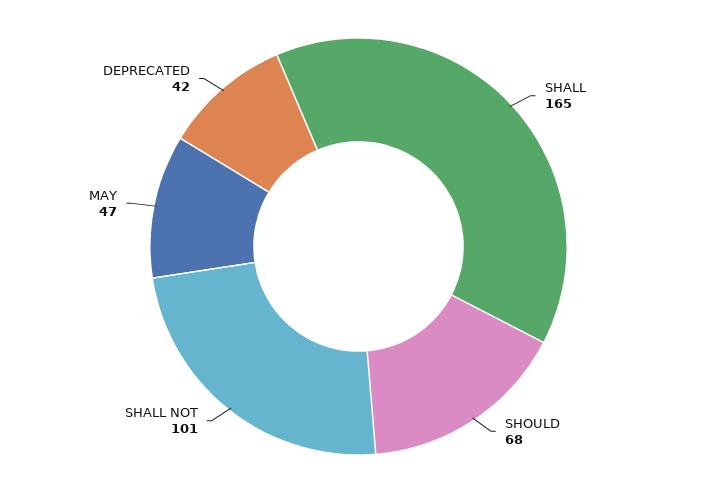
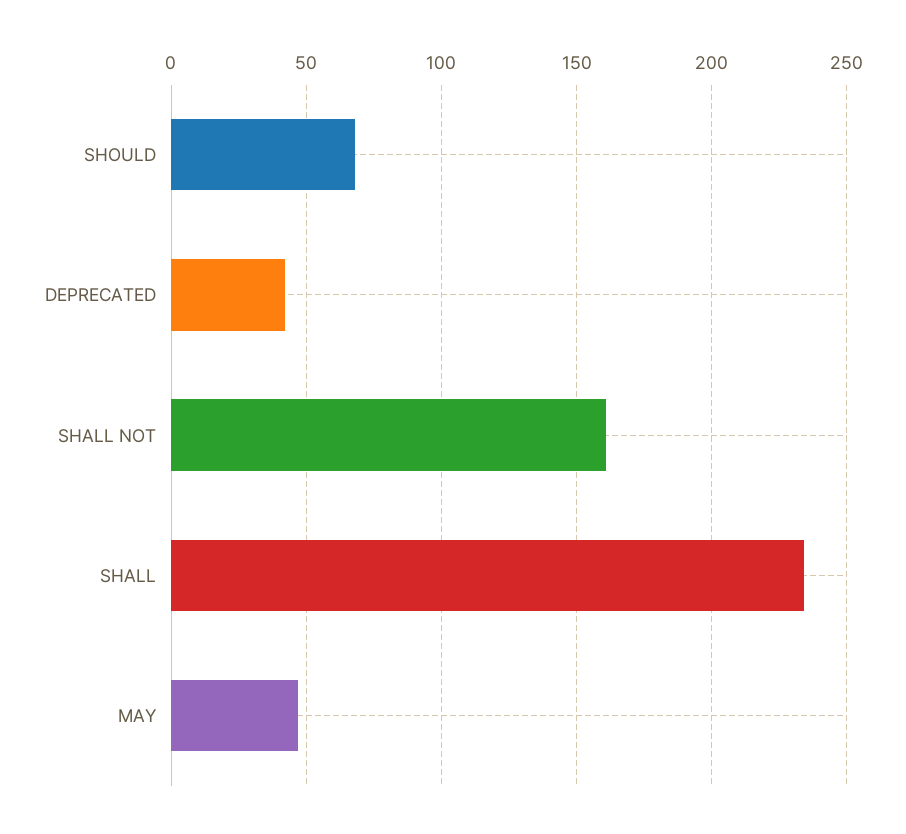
  {
-   "SHALL": 165,
+   "SHALL": 235,
    "SHOULD": 68,
-   "SHALL NOT": 101,
+   "SHALL NOT": 160,
    "MAY": 47,
    "DEPRECATED": 42
  }

